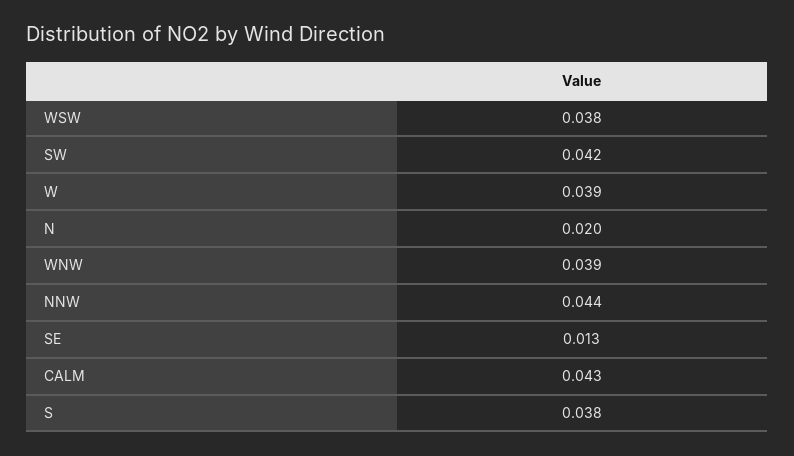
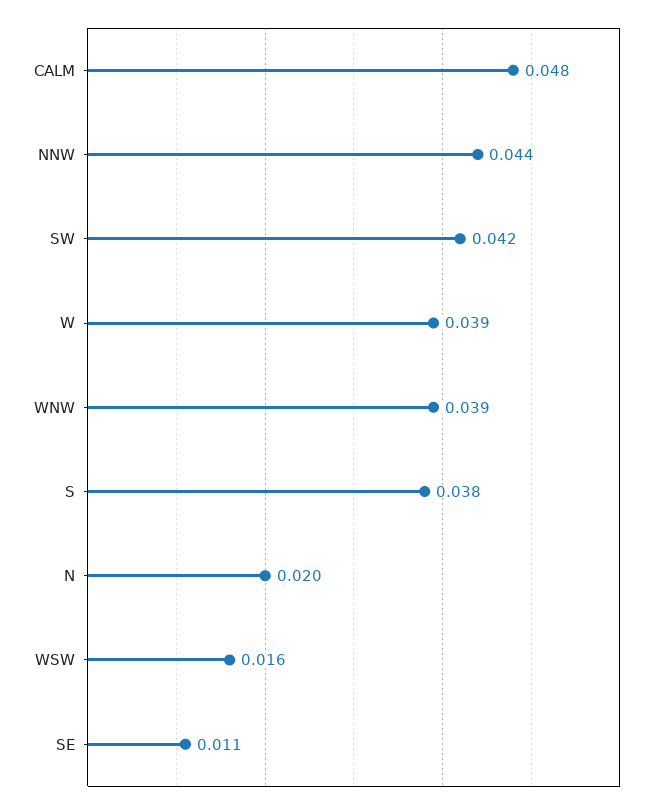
  {
-   "WSW": 0.038,
+   "WSW": 0.016,
    "SW": 0.042,
    "W": 0.039,
    "N": 0.02,
    "WNW": 0.039,
    "NNW": 0.044,
-   "SE": 0.013,
+   "SE": 0.011,
-   "CALM": 0.043,
+   "CALM": 0.048,
    "S": 0.038
  }

